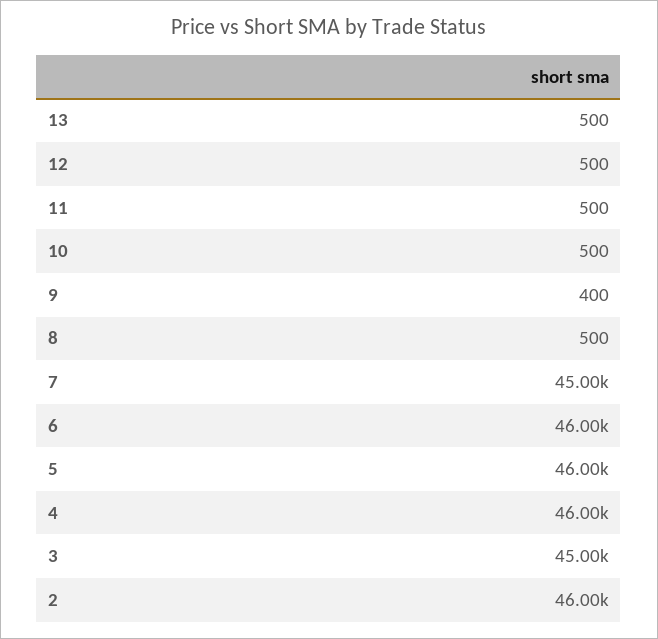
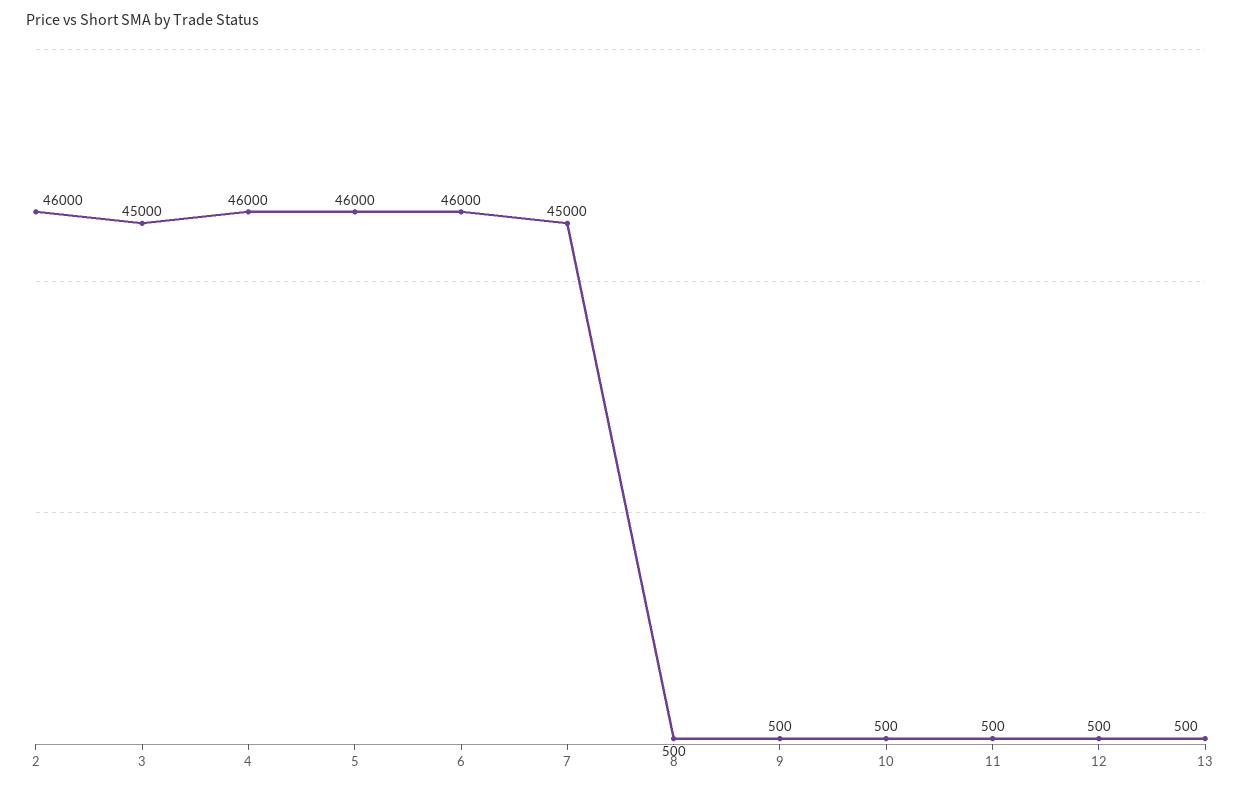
  {
    "13": 500,
    "12": 500,
    "11": 500,
    "10": 500,
-   "9": 400,
+   "9": 500,
    "8": 500,
    "7": 45000,
    "6": 46000,
    "5": 46000,
    "4": 46000,
    "3": 45000,
    "2": 46000
  }

